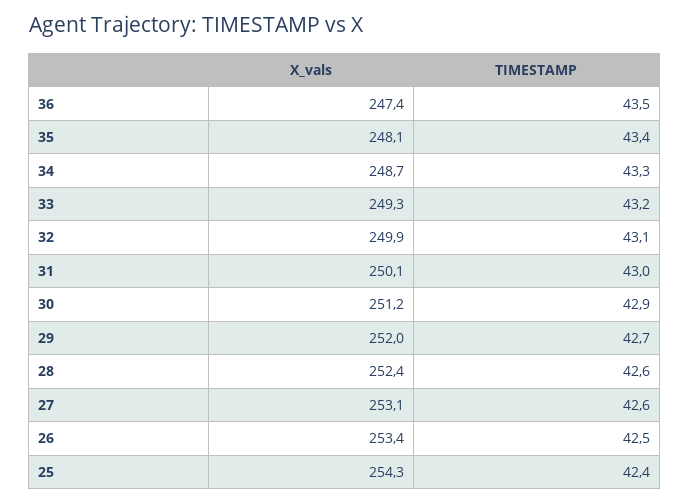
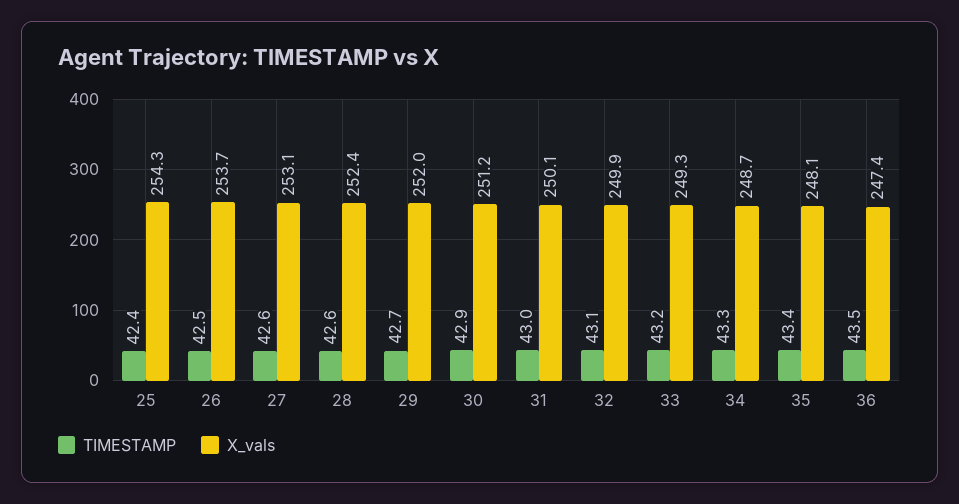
  {
    "X_vals": {
      "36": 247.4,
      "35": 248.1,
      "34": 248.7,
      "33": 249.3,
      "32": 249.9,
      "31": 250.1,
      "30": 251.2,
      "29": 252,
      "28": 252.4,
      "27": 253.1,
-     "26": 253.4,
+     "26": 253.7,
      "25": 254.3
    },
    "TIMESTAMP": {
      "36": 43.5,
      "35": 43.4,
      "34": 43.3,
      "33": 43.2,
      "32": 43.1,
      "31": 43,
      "30": 42.9,
      "29": 42.7,
      "28": 42.6,
      "27": 42.6,
      "26": 42.5,
      "25": 42.4
    }
  }

